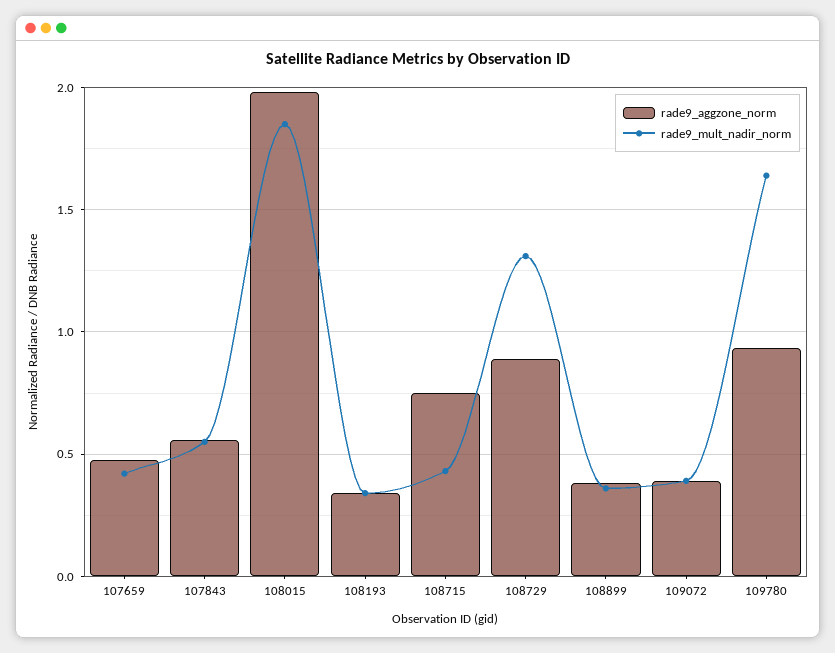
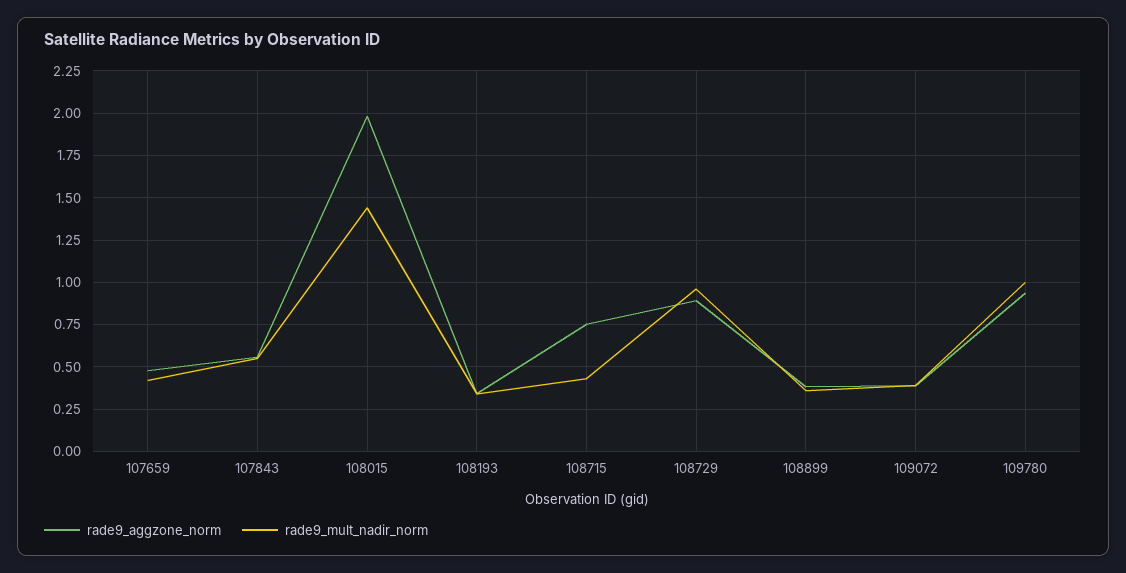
  {
    "rade9_aggzone_norm": {
      "107659": 0.5,
      "107843": 0.55,
      "108015": 2,
      "108193": 0.35,
      "108715": 0.75,
      "108729": 0.9,
      "108899": 0.4,
      "109072": 0.4,
      "109780": 0.95
    },
    "rade9_mult_nadir_norm": {
      "107659": 0.4,
      "107843": 0.55,
-     "108015": 1.85,
+     "108015": 1.45,
      "108193": 0.35,
      "108715": 0.45,
-     "108729": 1.3,
+     "108729": 0.95,
      "108899": 0.35,
      "109072": 0.4,
-     "109780": 1.65
+     "109780": 1
    }
  }

